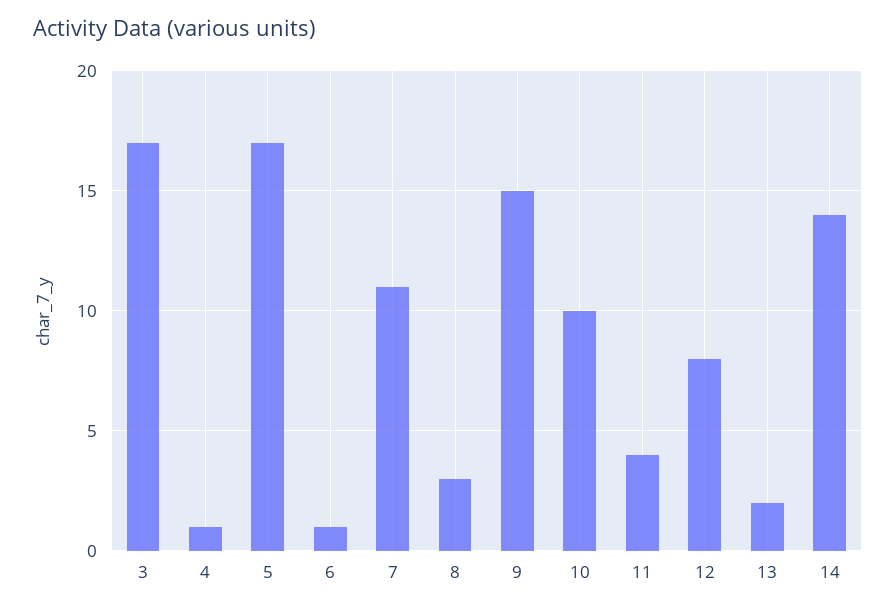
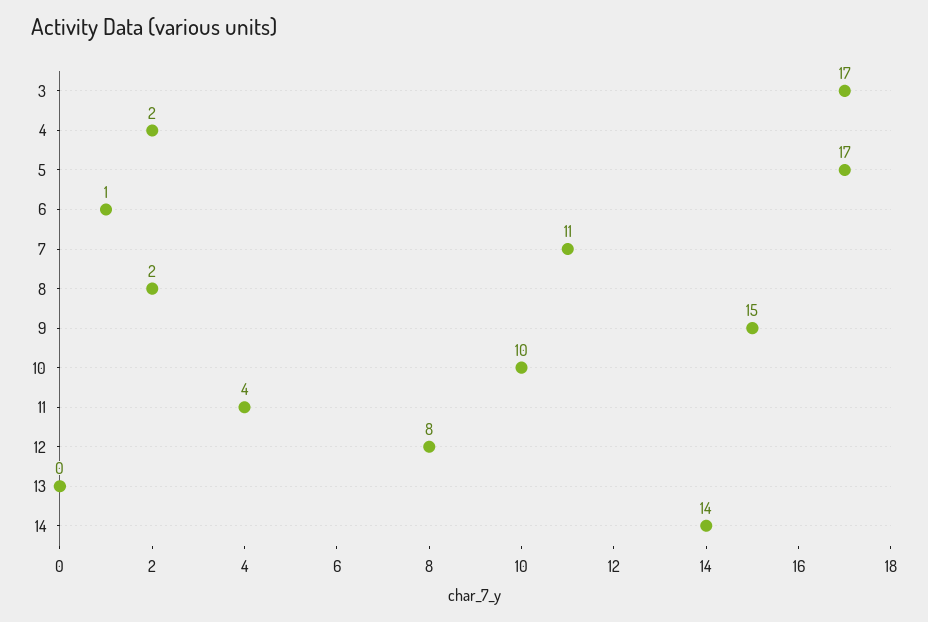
  {
    "3": 17,
-   "4": 1,
+   "4": 2,
    "5": 17,
    "6": 1,
    "7": 11,
-   "8": 3,
+   "8": 2,
    "9": 15,
    "10": 10,
    "11": 4,
    "12": 8,
-   "13": 2,
+   "13": 0,
    "14": 14
  }

